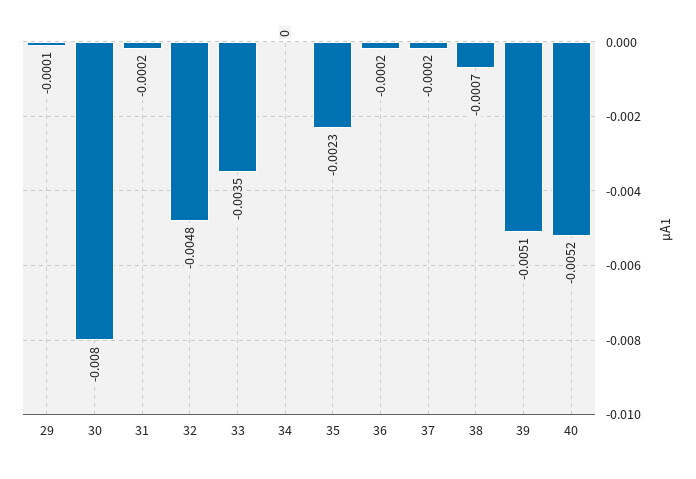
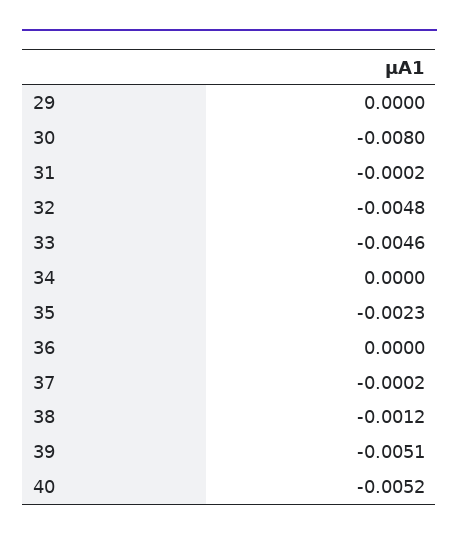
  {
-   "29": -0.0001,
+   "29": 0,
    "30": -0.008,
    "31": -0.0002,
    "32": -0.0048,
-   "33": -0.0035,
+   "33": -0.0046,
    "34": 0,
    "35": -0.0023,
-   "36": -0.0002,
+   "36": 0,
    "37": -0.0002,
-   "38": -0.0007,
+   "38": -0.0012,
    "39": -0.0051,
    "40": -0.0052
  }

